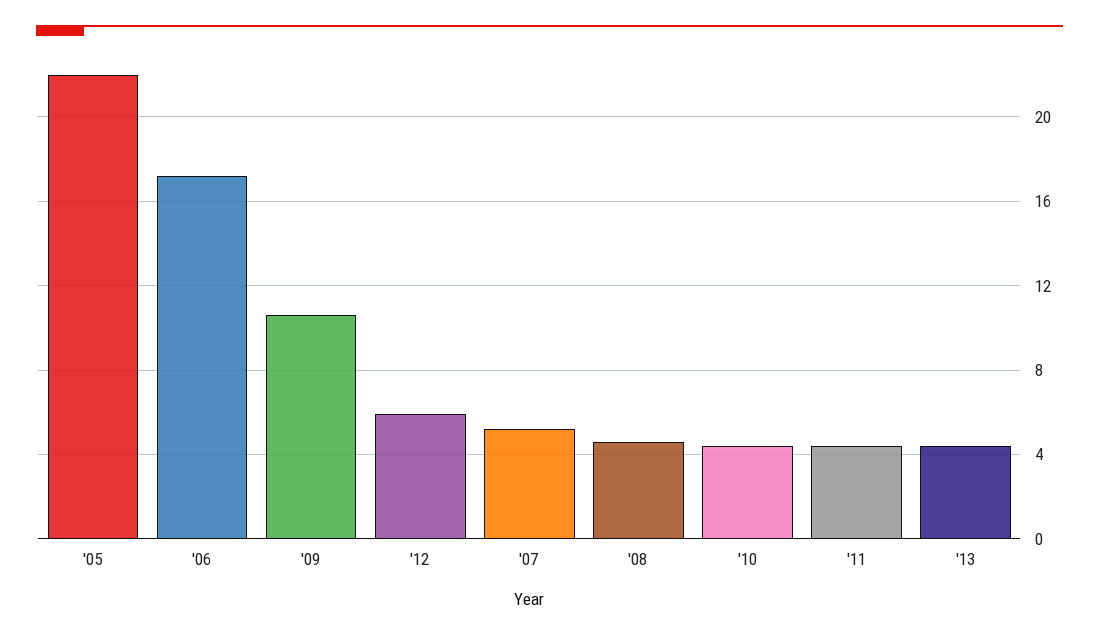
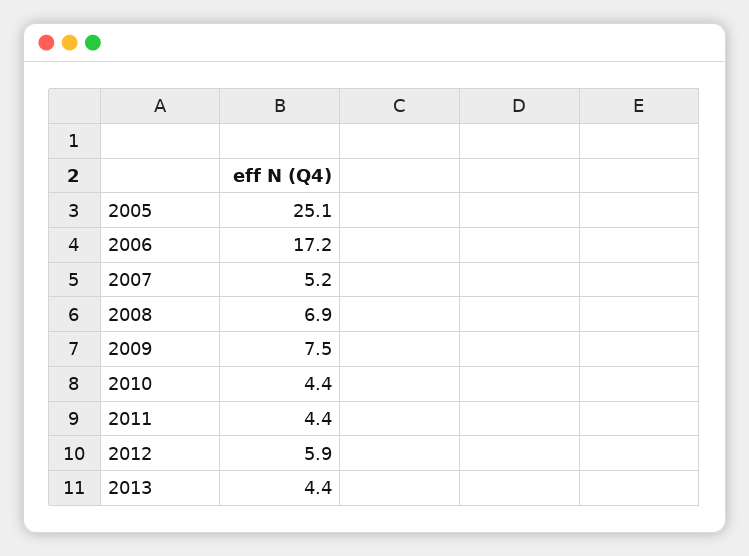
  {
-   "'05": 22,
+   "'05": 25.1,
    "'06": 17.2,
-   "'09": 10.5,
+   "'09": 7.5,
    "'12": 5.9,
    "'07": 5.2,
-   "'08": 4.5,
+   "'08": 6.9,
    "'10": 4.4,
    "'11": 4.4,
    "'13": 4.4
  }

